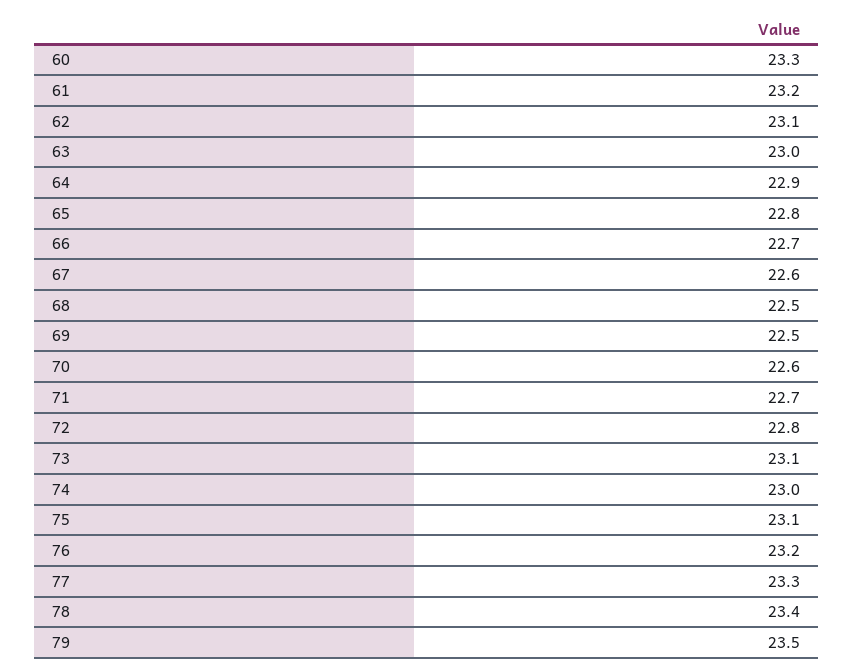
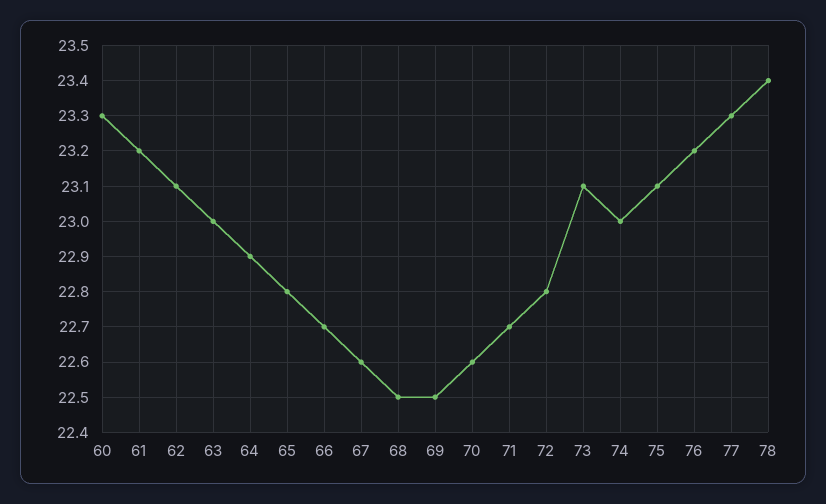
  {
    "60": 23.3,
    "61": 23.2,
    "62": 23.1,
    "63": 23,
    "64": 22.9,
    "65": 22.8,
    "66": 22.7,
    "67": 22.6,
    "68": 22.5,
    "69": 22.5,
    "70": 22.6,
    "71": 22.7,
    "72": 22.8,
    "73": 23.1,
    "74": 23,
    "75": 23.1,
    "76": 23.2,
    "77": 23.3,
-   "78": 23.4,
+   "78": 23.4
-   "79": 23.5
  }

